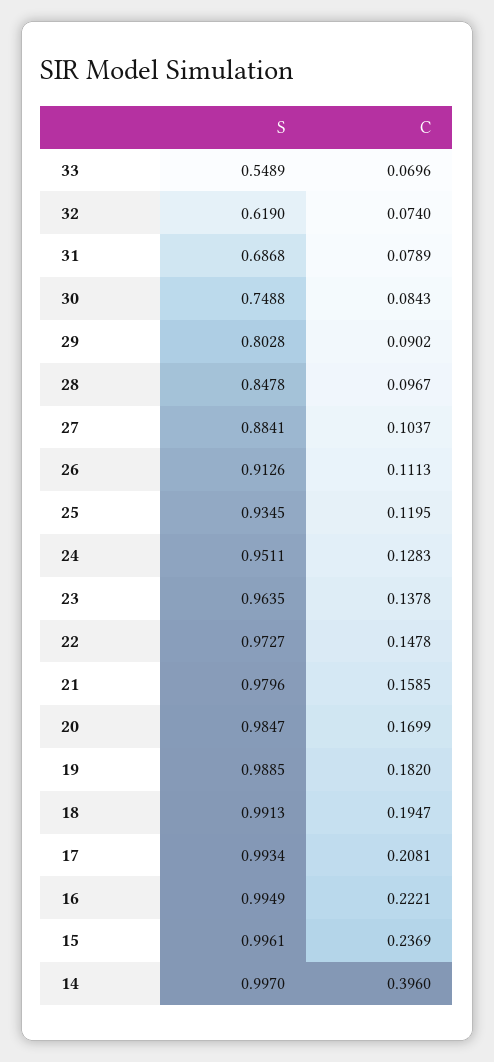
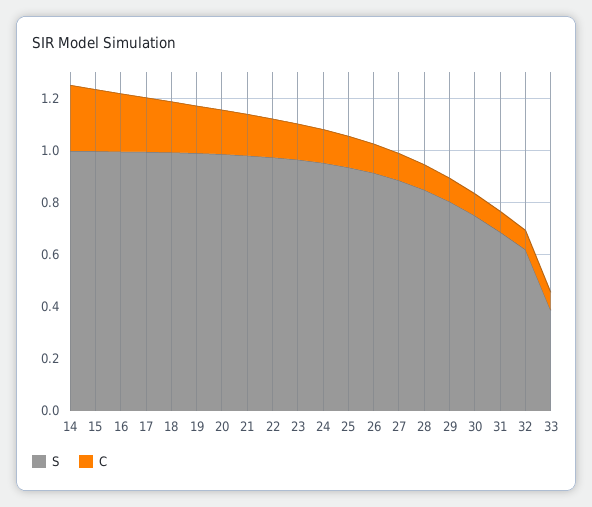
  {
    "S": {
-     "33": 0.5489,
+     "33": 0.4,
      "32": 0.619,
      "31": 0.6868,
      "30": 0.7488,
      "29": 0.8028,
      "28": 0.8478,
      "27": 0.8841,
      "26": 0.9126,
      "25": 0.9345,
      "24": 0.9511,
      "23": 0.9635,
      "22": 0.9727,
      "21": 0.9796,
      "20": 0.9847,
      "19": 0.9885,
      "18": 0.9913,
      "17": 0.9934,
      "16": 0.9949,
      "15": 0.9961,
      "14": 0.997
    },
    "C": {
      "33": 0.0696,
      "32": 0.074,
      "31": 0.0789,
      "30": 0.0843,
      "29": 0.0902,
      "28": 0.0967,
      "27": 0.1037,
      "26": 0.1113,
      "25": 0.1195,
      "24": 0.1283,
      "23": 0.1378,
      "22": 0.1478,
      "21": 0.1585,
      "20": 0.1699,
      "19": 0.182,
      "18": 0.1947,
      "17": 0.2081,
      "16": 0.2221,
      "15": 0.2369,
-     "14": 0.396
+     "14": 0.25
    }
  }

